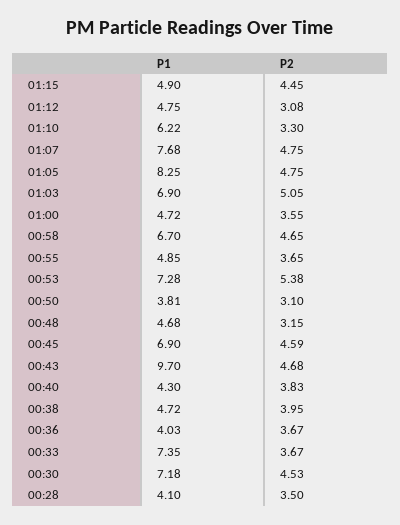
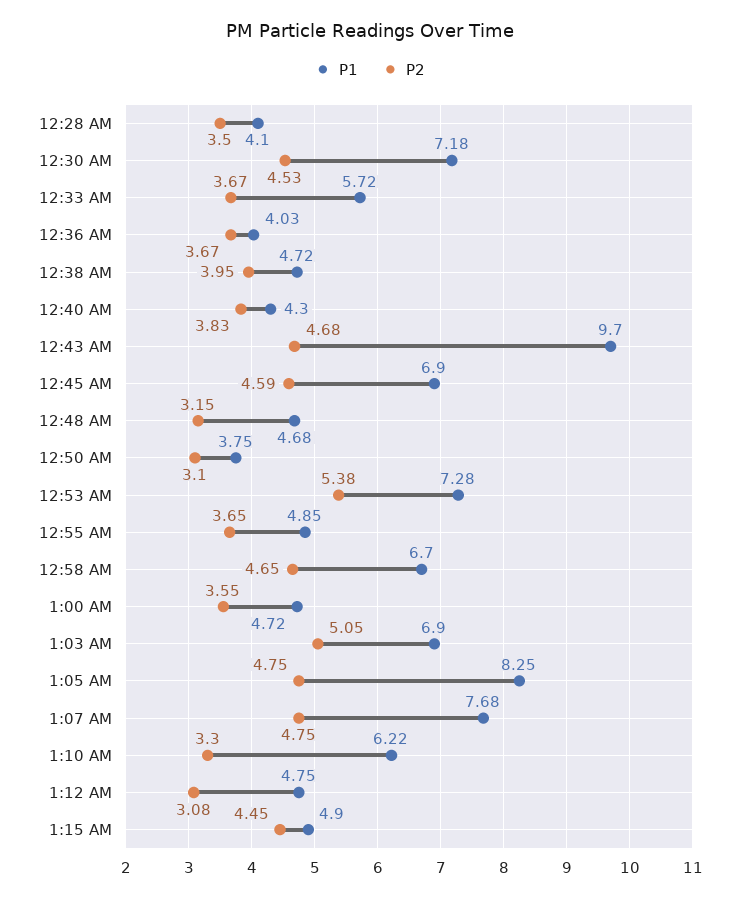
  {
    "P1": {
      "01:15": 4.9,
      "01:12": 4.75,
      "01:10": 6.22,
      "01:07": 7.68,
      "01:05": 8.25,
      "01:03": 6.9,
      "01:00": 4.72,
      "00:58": 6.7,
      "00:55": 4.85,
      "00:53": 7.28,
-     "00:50": 3.81,
+     "00:50": 3.75,
      "00:48": 4.68,
      "00:45": 6.9,
      "00:43": 9.7,
      "00:40": 4.3,
      "00:38": 4.72,
      "00:36": 4.03,
-     "00:33": 7.35,
+     "00:33": 5.72,
      "00:30": 7.18,
      "00:28": 4.1
    },
    "P2": {
      "01:15": 4.45,
      "01:12": 3.08,
      "01:10": 3.3,
      "01:07": 4.75,
      "01:05": 4.75,
      "01:03": 5.05,
      "01:00": 3.55,
      "00:58": 4.65,
      "00:55": 3.65,
      "00:53": 5.38,
      "00:50": 3.1,
      "00:48": 3.15,
      "00:45": 4.59,
      "00:43": 4.68,
      "00:40": 3.83,
      "00:38": 3.95,
      "00:36": 3.67,
      "00:33": 3.67,
      "00:30": 4.53,
      "00:28": 3.5
    }
  }

